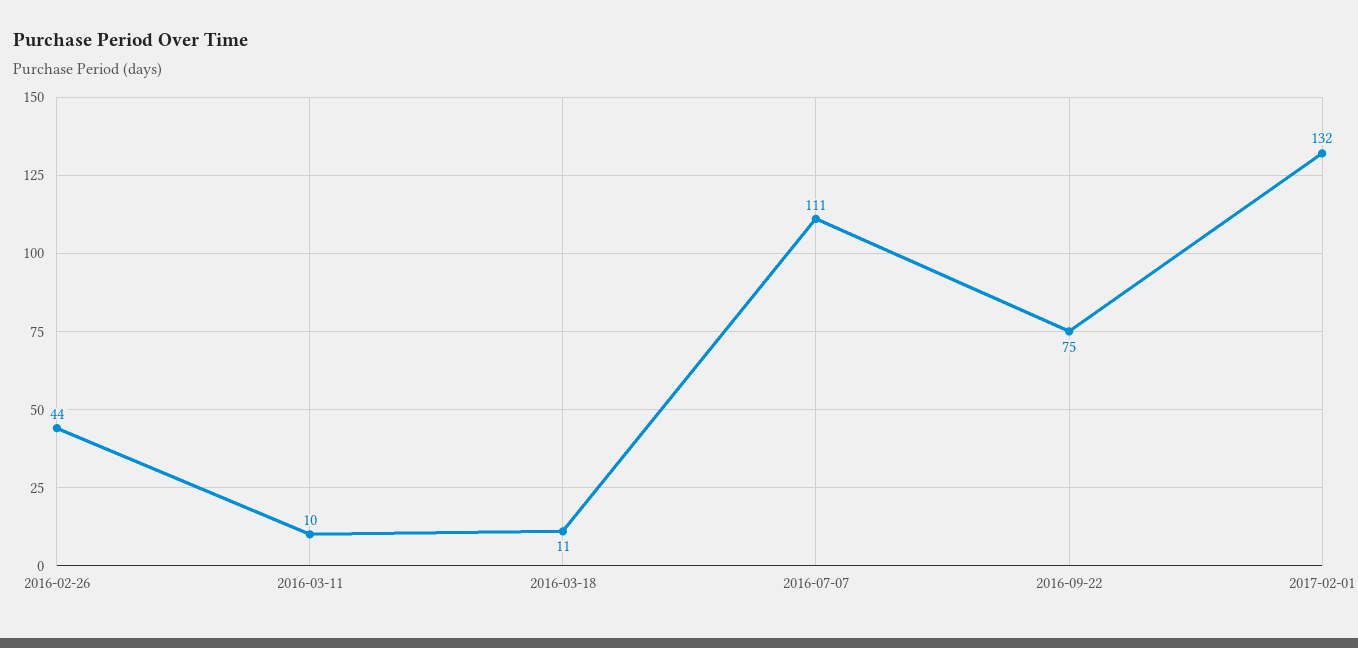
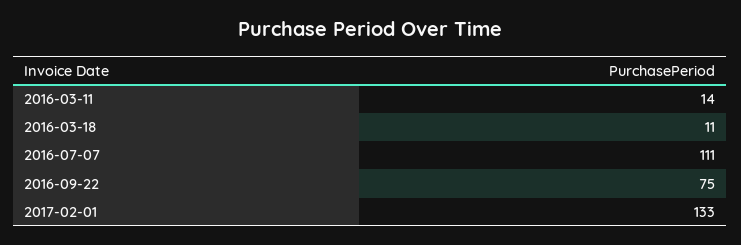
  {
-   "2016-02-26": 44,
-   "2016-03-11": 10,
+   "2016-03-11": 14,
    "2016-03-18": 11,
    "2016-07-07": 111,
    "2016-09-22": 75,
-   "2017-02-01": 132
+   "2017-02-01": 133
  }

